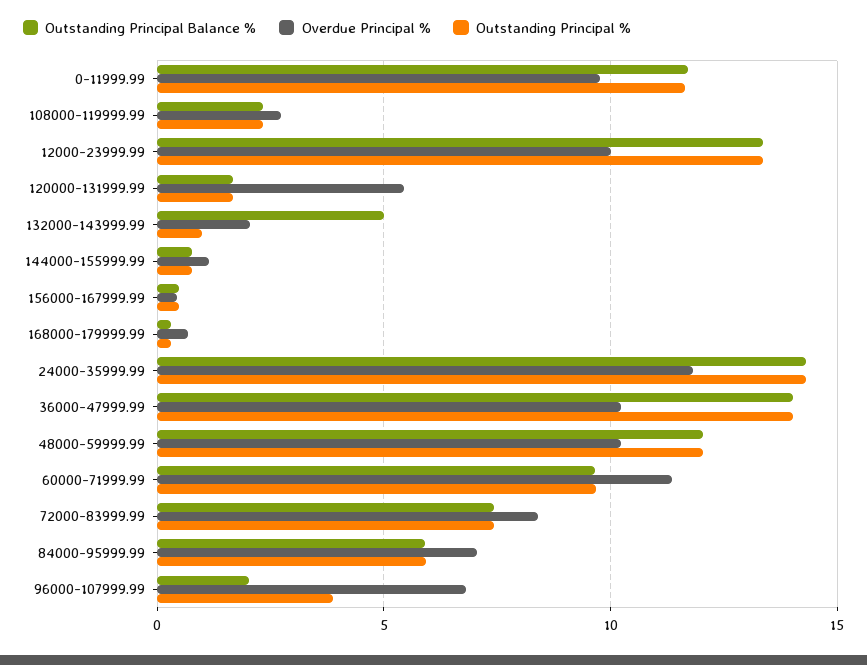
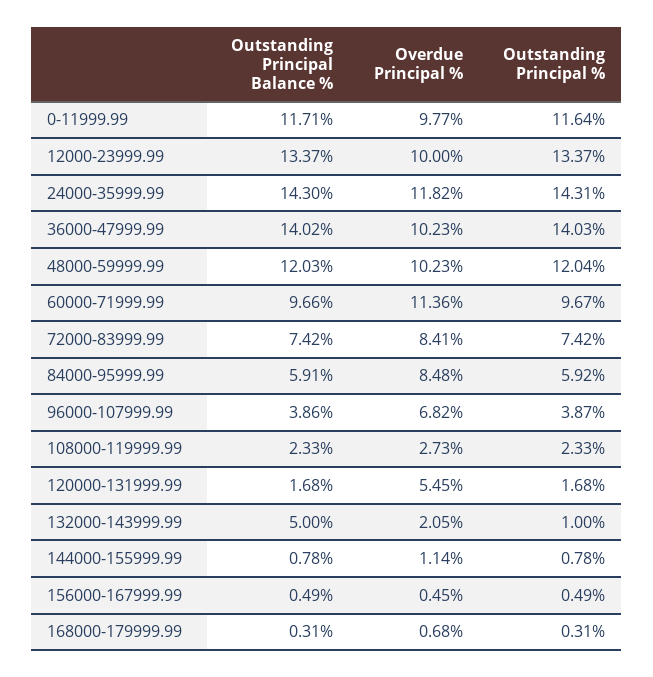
  {
    "Outstanding Principal Balance %": {
      "0-11999.99": 11.71,
      "108000-119999.99": 2.33,
      "12000-23999.99": 13.37,
      "120000-131999.99": 1.68,
      "132000-143999.99": 5,
      "144000-155999.99": 0.78,
      "156000-167999.99": 0.49,
      "168000-179999.99": 0.31,
      "24000-35999.99": 14.3,
      "36000-47999.99": 14.02,
      "48000-59999.99": 12.03,
      "60000-71999.99": 9.66,
      "72000-83999.99": 7.42,
      "84000-95999.99": 5.91,
-     "96000-107999.99": 2
+     "96000-107999.99": 3.86
    },
    "Overdue Principal %": {
      "0-11999.99": 9.77,
      "108000-119999.99": 2.73,
      "12000-23999.99": 10,
      "120000-131999.99": 5.45,
      "132000-143999.99": 2.05,
      "144000-155999.99": 1.14,
      "156000-167999.99": 0.45,
      "168000-179999.99": 0.68,
      "24000-35999.99": 11.82,
      "36000-47999.99": 10.23,
      "48000-59999.99": 10.23,
      "60000-71999.99": 11.36,
      "72000-83999.99": 8.41,
-     "84000-95999.99": 7,
+     "84000-95999.99": 8.48,
      "96000-107999.99": 6.82
    },
    "Outstanding Principal %": {
      "0-11999.99": 11.64,
      "108000-119999.99": 2.33,
      "12000-23999.99": 13.37,
      "120000-131999.99": 1.68,
      "132000-143999.99": 1,
      "144000-155999.99": 0.78,
      "156000-167999.99": 0.49,
      "168000-179999.99": 0.31,
      "24000-35999.99": 14.31,
      "36000-47999.99": 14.03,
      "48000-59999.99": 12.04,
      "60000-71999.99": 9.67,
      "72000-83999.99": 7.42,
      "84000-95999.99": 5.92,
      "96000-107999.99": 3.87
    }
  }

